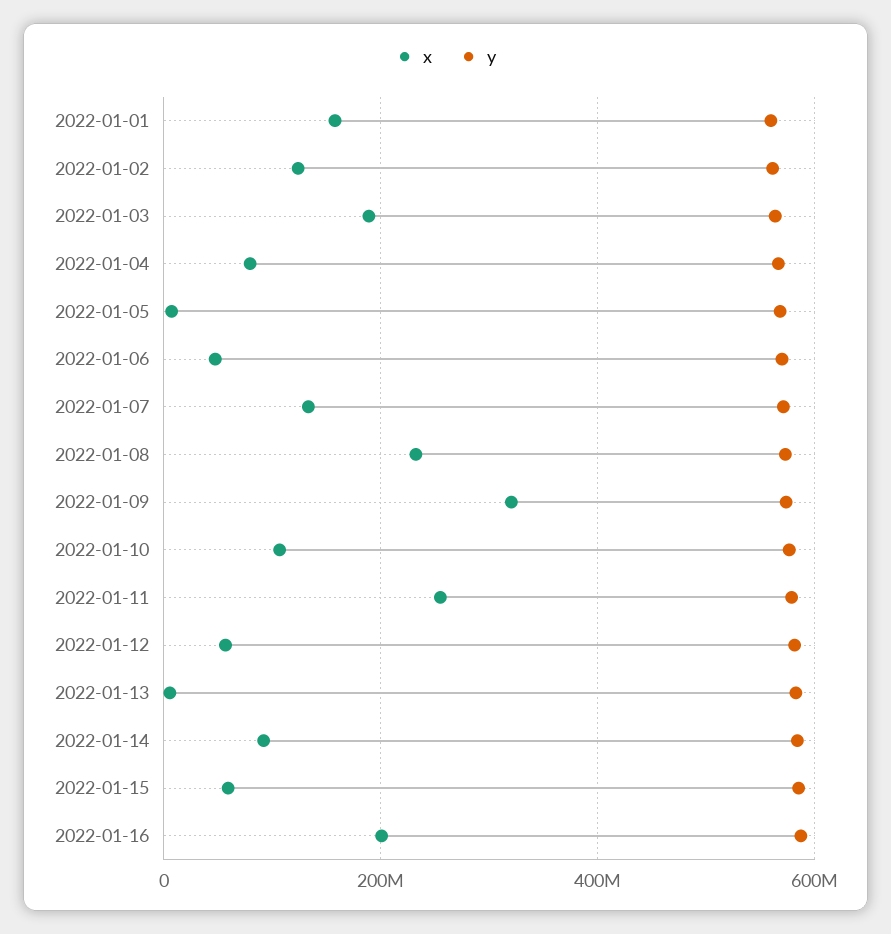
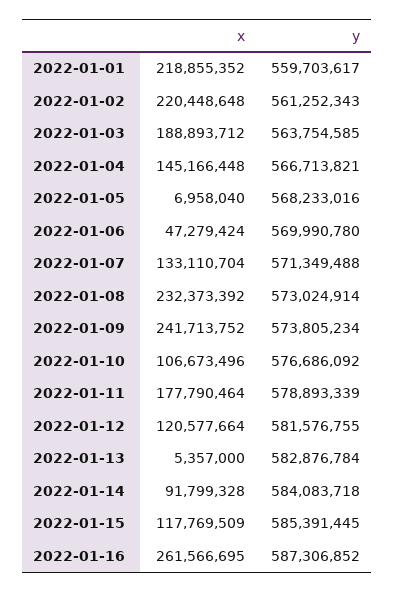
  {
    "x": {
-     "2022-01-01": 160000000,
+     "2022-01-01": 218855352,
-     "2022-01-02": 120000000,
+     "2022-01-02": 220448648,
      "2022-01-03": 188893712,
-     "2022-01-04": 80000000,
+     "2022-01-04": 145166448,
      "2022-01-05": 6958040,
      "2022-01-06": 47279424,
      "2022-01-07": 133110704,
      "2022-01-08": 232373392,
-     "2022-01-09": 320000000,
+     "2022-01-09": 241713752,
      "2022-01-10": 106673496,
-     "2022-01-11": 260000000,
+     "2022-01-11": 177790464,
-     "2022-01-12": 60000000,
+     "2022-01-12": 120577664,
      "2022-01-13": 5357000,
      "2022-01-14": 91799328,
-     "2022-01-15": 60000000,
+     "2022-01-15": 117769509,
-     "2022-01-16": 200000000
+     "2022-01-16": 261566695
    },
    "y": {
      "2022-01-01": 559703617,
      "2022-01-02": 561252343,
      "2022-01-03": 563754585,
      "2022-01-04": 566713821,
      "2022-01-05": 568233016,
      "2022-01-06": 569990780,
      "2022-01-07": 571349488,
      "2022-01-08": 573024914,
      "2022-01-09": 573805234,
      "2022-01-10": 576686092,
      "2022-01-11": 578893339,
      "2022-01-12": 581576755,
      "2022-01-13": 582876784,
      "2022-01-14": 584083718,
      "2022-01-15": 585391445,
      "2022-01-16": 587306852
    }
  }

